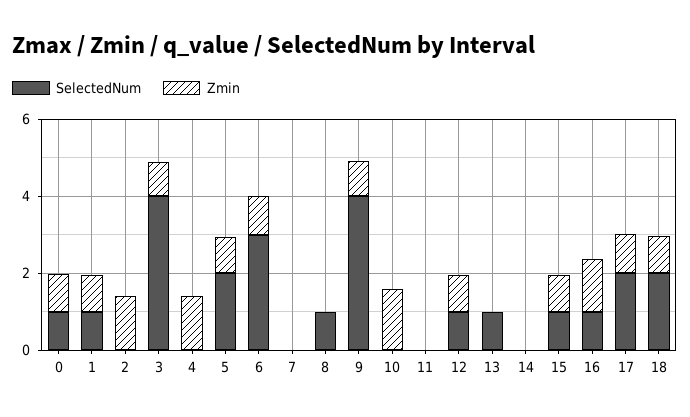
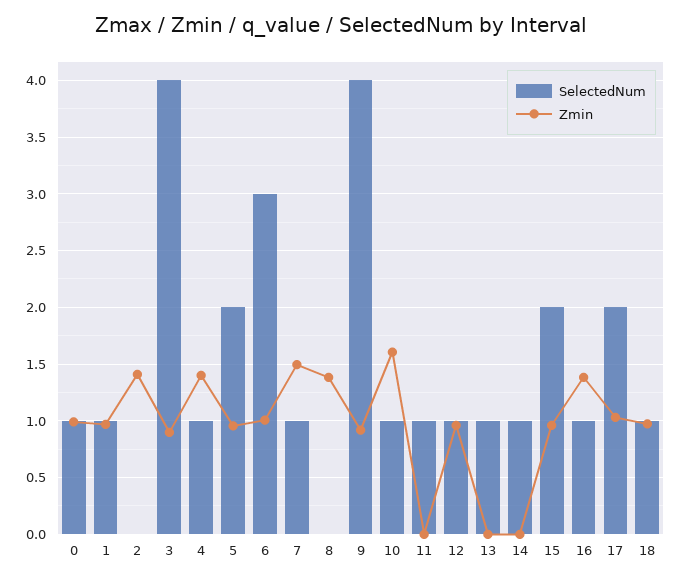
  {
    "SelectedNum": {
      "0": 1,
      "1": 1,
      "2": 0,
      "3": 4,
-     "4": 0,
+     "4": 1,
      "5": 2,
      "6": 3,
-     "7": 0,
+     "7": 1,
-     "8": 1,
+     "8": 0,
      "9": 4,
-     "10": 0,
+     "10": 1,
-     "11": 0,
+     "11": 1,
      "12": 1,
      "13": 1,
-     "14": 0,
+     "14": 1,
-     "15": 1,
+     "15": 2,
      "16": 1,
      "17": 2,
-     "18": 2
+     "18": 1
    },
    "Zmin": {
      "0": 1,
      "1": 1,
      "2": 1.4,
      "3": 0.9,
      "4": 1.4,
      "5": 1,
      "6": 1,
-     "7": 0,
+     "7": 1.5,
-     "8": 0,
+     "8": 1.4,
      "9": 0.9,
      "10": 1.6,
      "11": 0,
      "12": 1,
      "13": 0,
      "14": 0,
      "15": 1,
      "16": 1.4,
      "17": 1,
      "18": 1
    }
  }

